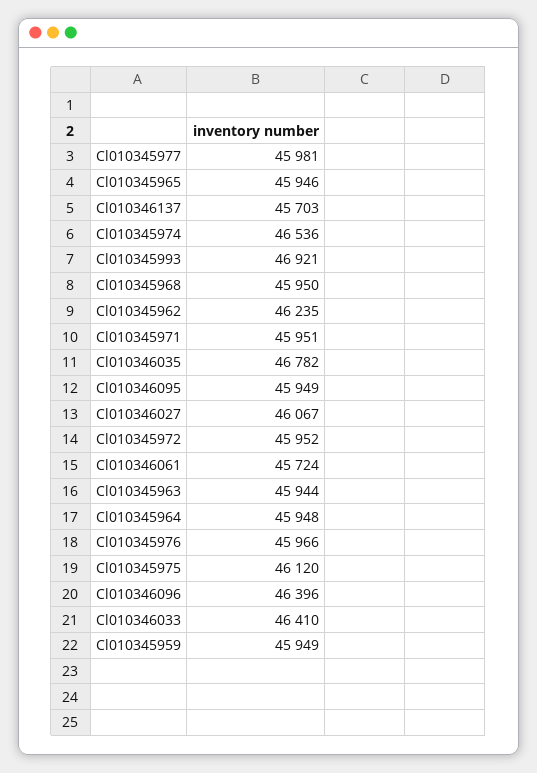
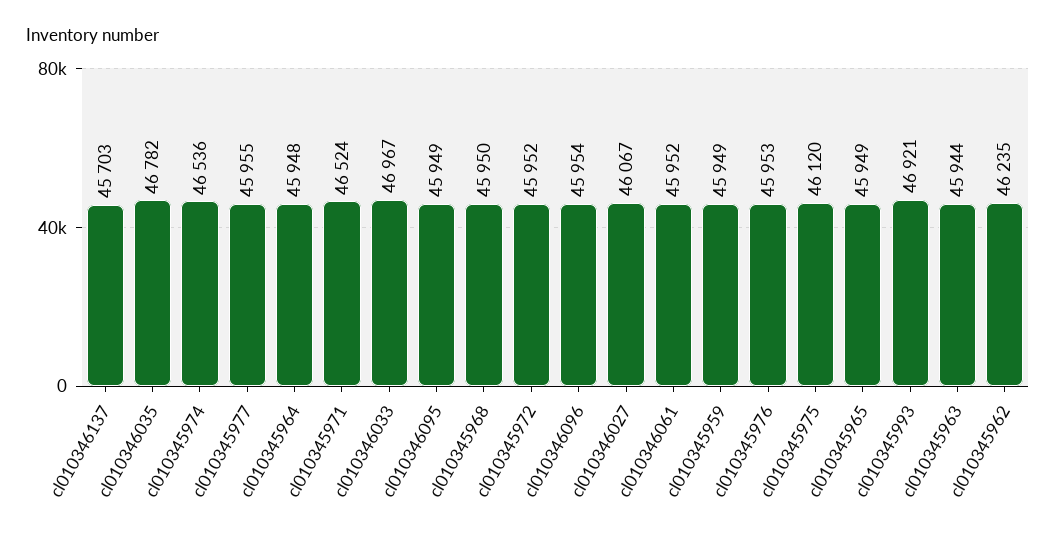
  {
-   "Cl010345977": 45981,
+   "Cl010345977": 45955,
-   "Cl010345965": 45946,
+   "Cl010345965": 45949,
    "Cl010346137": 45703,
    "Cl010345974": 46536,
    "Cl010345993": 46921,
    "Cl010345968": 45950,
    "Cl010345962": 46235,
-   "Cl010345971": 45951,
+   "Cl010345971": 46524,
    "Cl010346035": 46782,
    "Cl010346095": 45949,
    "Cl010346027": 46067,
    "Cl010345972": 45952,
-   "Cl010346061": 45724,
+   "Cl010346061": 45952,
    "Cl010345963": 45944,
    "Cl010345964": 45948,
-   "Cl010345976": 45966,
+   "Cl010345976": 45953,
    "Cl010345975": 46120,
-   "Cl010346096": 46396,
+   "Cl010346096": 45954,
-   "Cl010346033": 46410,
+   "Cl010346033": 46967,
    "Cl010345959": 45949
  }

